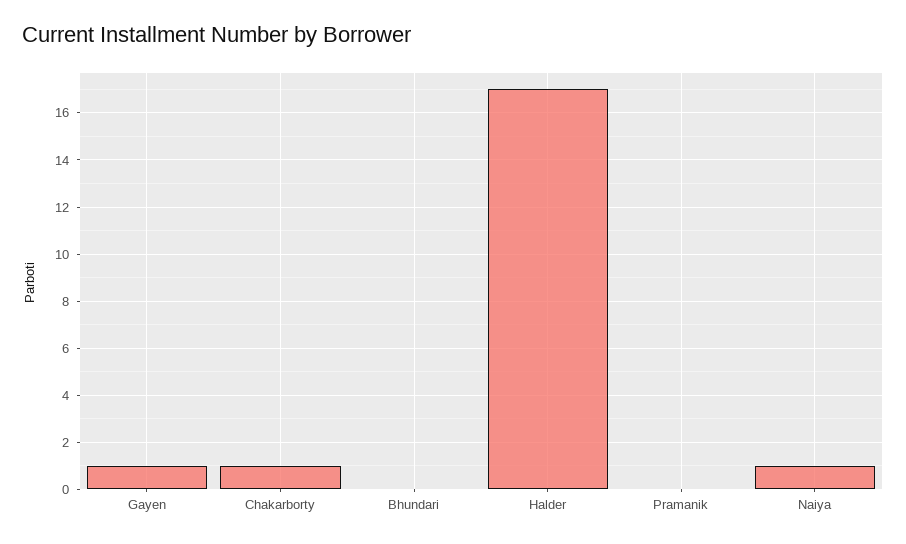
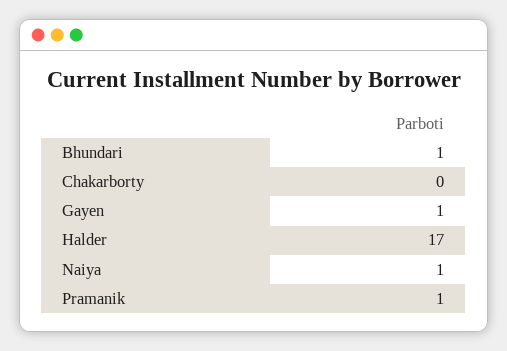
  {
    "Gayen": 1,
-   "Chakarborty": 1,
+   "Chakarborty": 0,
-   "Bhundari": 0,
+   "Bhundari": 1,
    "Halder": 17,
-   "Pramanik": 0,
+   "Pramanik": 1,
    "Naiya": 1
  }

